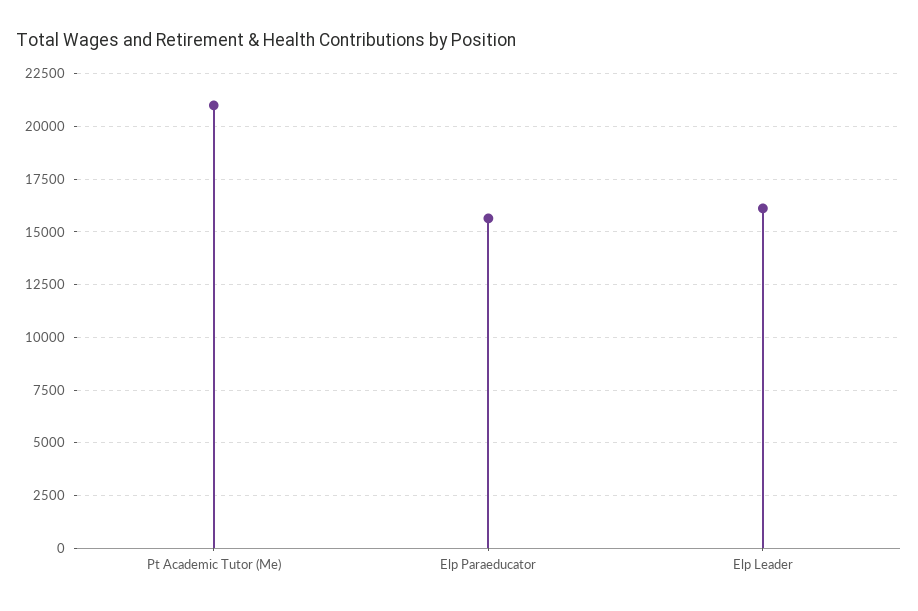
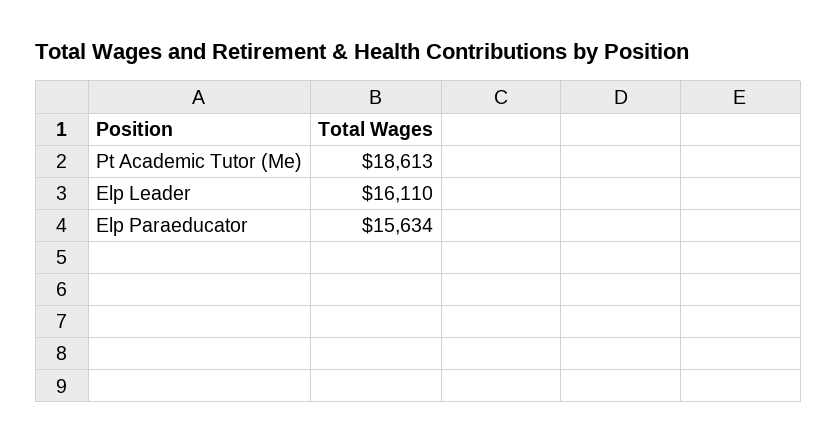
  {
-   "Pt Academic Tutor (Me)": 21000,
+   "Pt Academic Tutor (Me)": 18613,
    "Elp Paraeducator": 15634,
    "Elp Leader": 16110
  }

